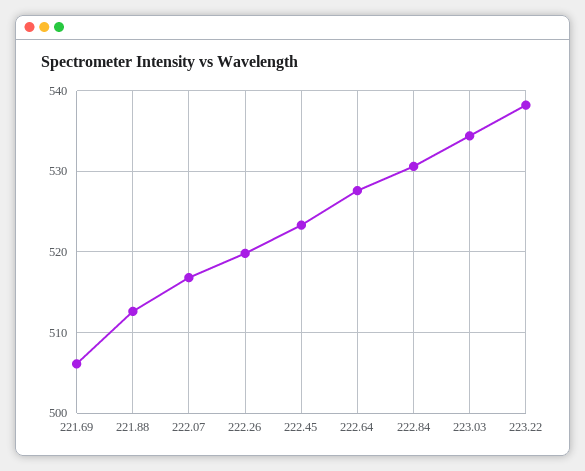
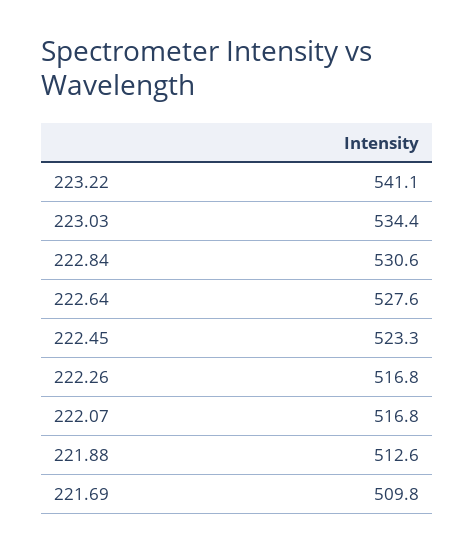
  {
-   "221.69": 506,
+   "221.69": 509.8,
    "221.88": 512.6,
    "222.07": 516.8,
-   "222.26": 520,
+   "222.26": 516.8,
    "222.45": 523.3,
    "222.64": 527.6,
    "222.84": 530.6,
    "223.03": 534.4,
-   "223.22": 538
+   "223.22": 541.1
  }

